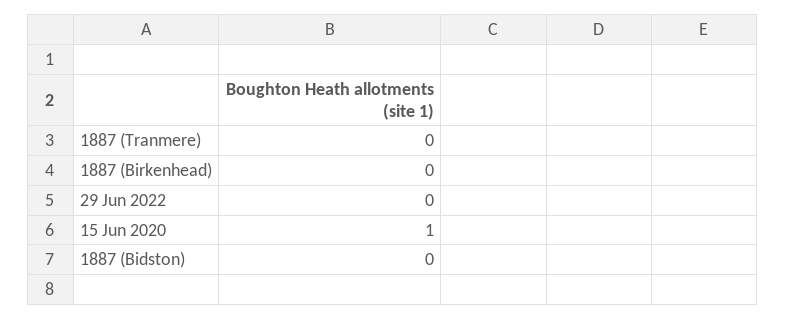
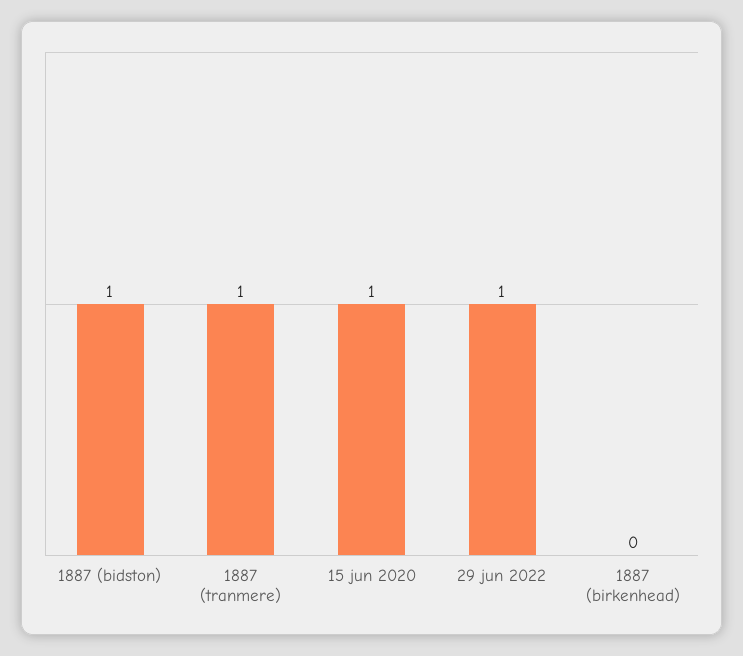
  {
-   "1887 (Tranmere)": 0,
+   "1887 (Tranmere)": 1,
    "1887 (Birkenhead)": 0,
-   "29 Jun 2022": 0,
+   "29 Jun 2022": 1,
    "15 Jun 2020": 1,
-   "1887 (Bidston)": 0
+   "1887 (Bidston)": 1
  }

